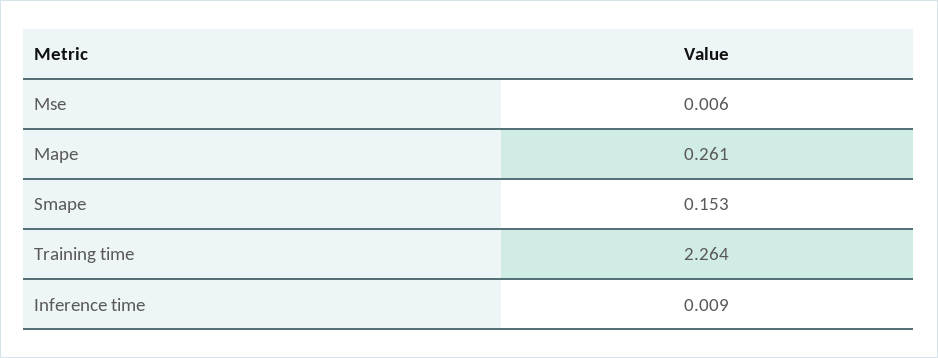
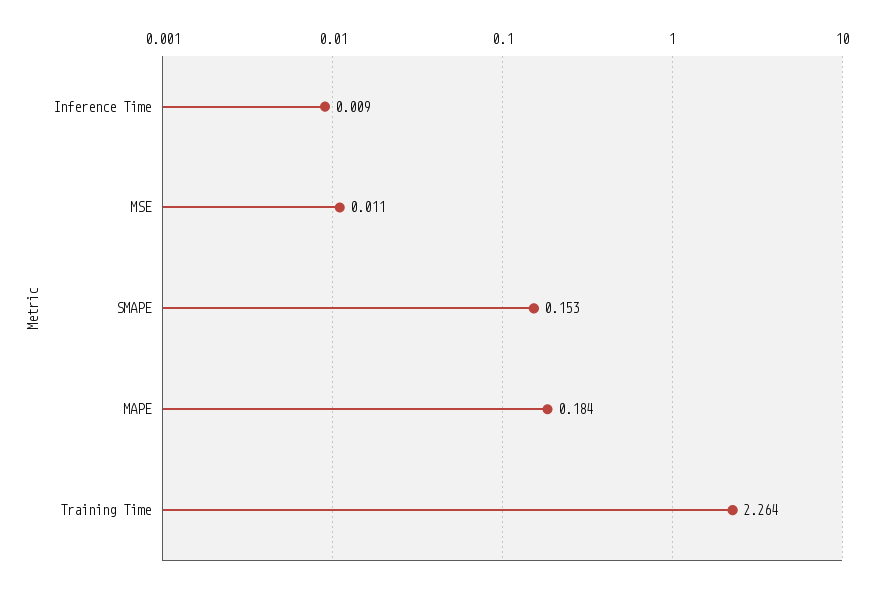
  {
-   "Mse": 0.006,
+   "Mse": 0.011,
-   "Mape": 0.261,
+   "Mape": 0.184,
    "Smape": 0.153,
    "Training time": 2.264,
    "Inference time": 0.009
  }

